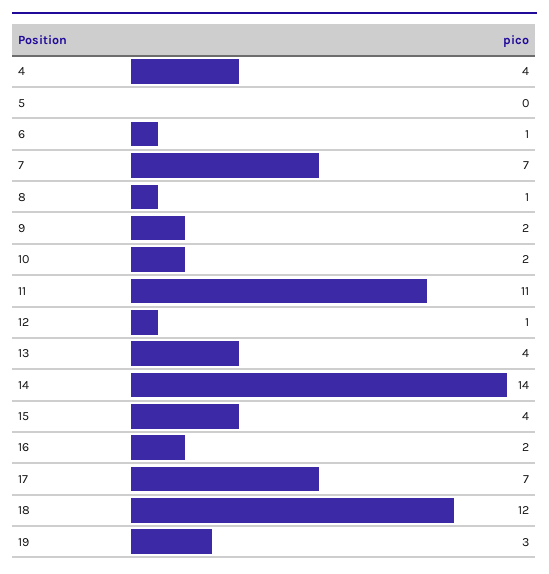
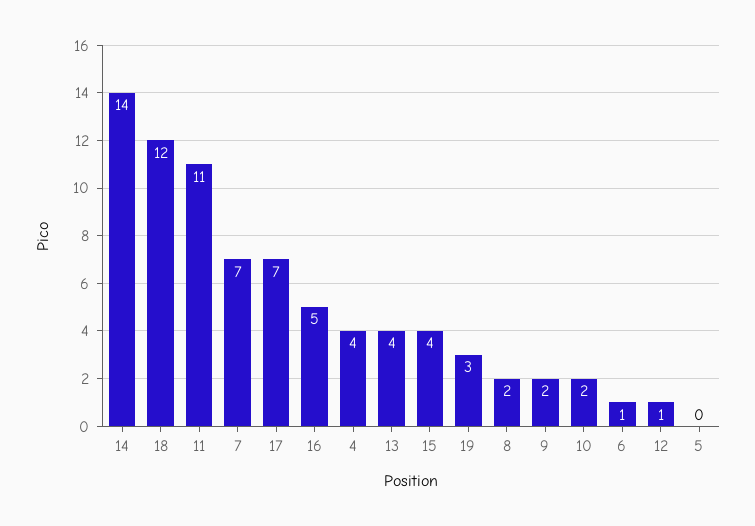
  {
    "4": 4,
    "5": 0,
    "6": 1,
    "7": 7,
-   "8": 1,
+   "8": 2,
    "9": 2,
    "10": 2,
    "11": 11,
    "12": 1,
    "13": 4,
    "14": 14,
    "15": 4,
-   "16": 2,
+   "16": 5,
    "17": 7,
    "18": 12,
    "19": 3
  }

